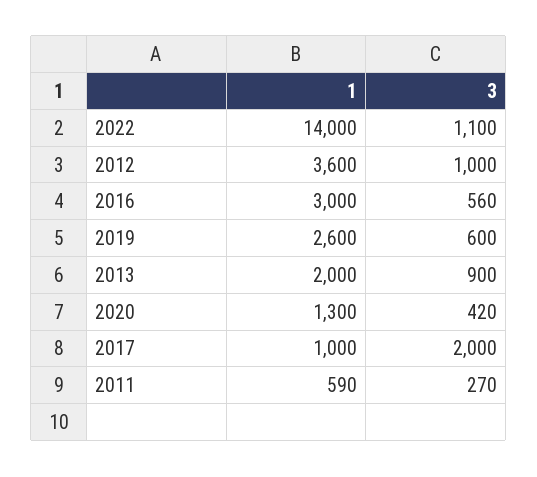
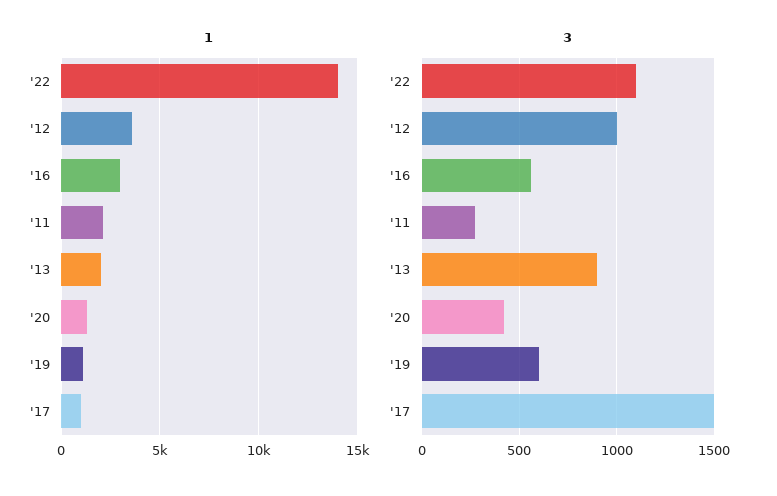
  {
    "1": {
      "2022": 14000,
      "2012": 3600,
      "2016": 3000,
-     "2019": 2600,
+     "2019": 1000,
      "2013": 2000,
      "2020": 1300,
      "2017": 1000,
-     "2011": 590
+     "2011": 2000
    },
    "3": {
      "2022": 1100,
      "2012": 1000,
      "2016": 560,
      "2019": 600,
      "2013": 900,
      "2020": 420,
-     "2017": 2000,
+     "2017": 1500,
      "2011": 270
    }
  }

